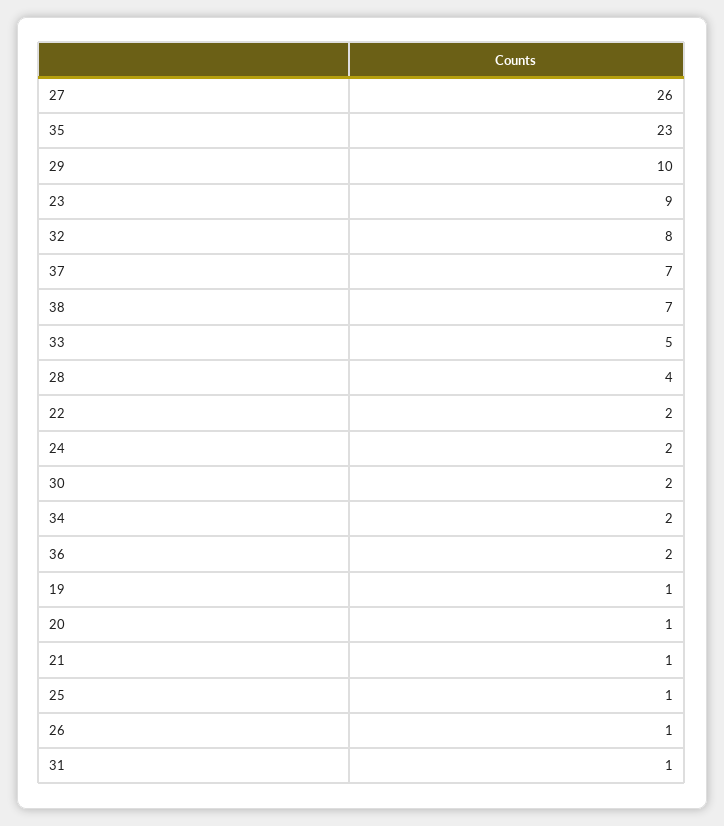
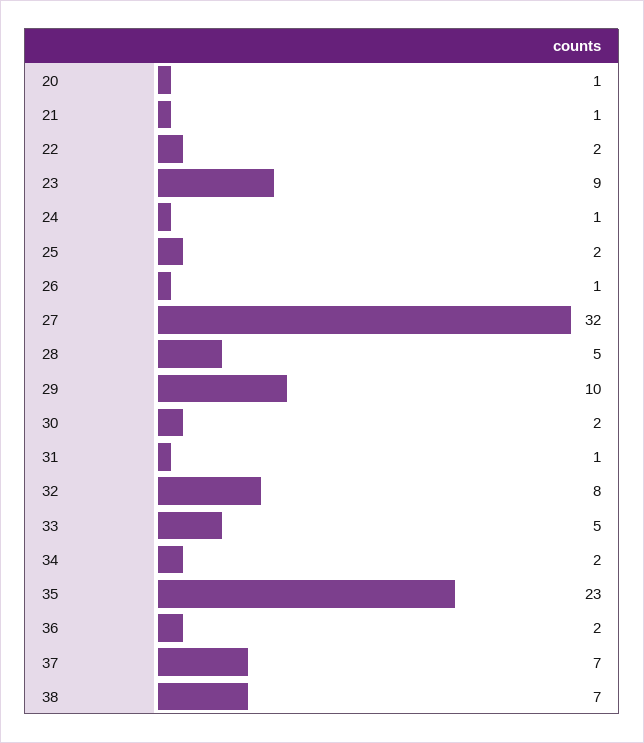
  {
-   "27": 26,
+   "27": 32,
    "35": 23,
    "29": 10,
    "23": 9,
    "32": 8,
    "37": 7,
    "38": 7,
    "33": 5,
-   "28": 4,
+   "28": 5,
    "22": 2,
-   "24": 2,
+   "24": 1,
    "30": 2,
    "34": 2,
    "36": 2,
-   "19": 1,
    "20": 1,
    "21": 1,
-   "25": 1,
+   "25": 2,
    "26": 1,
    "31": 1
  }

